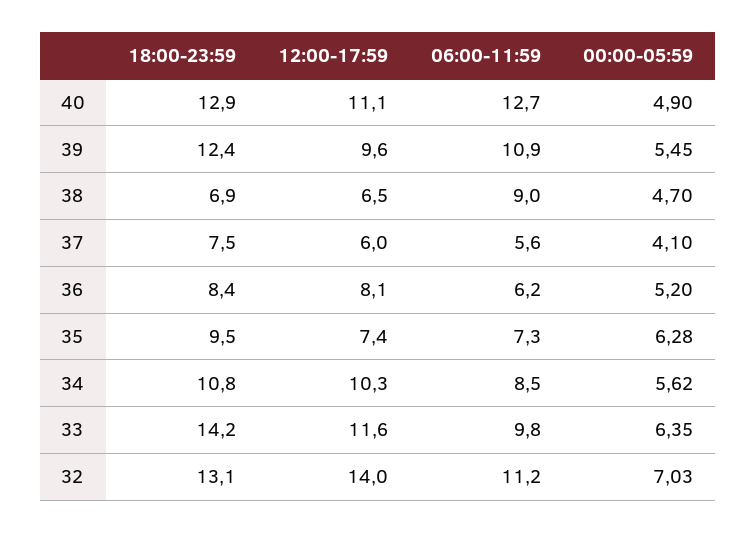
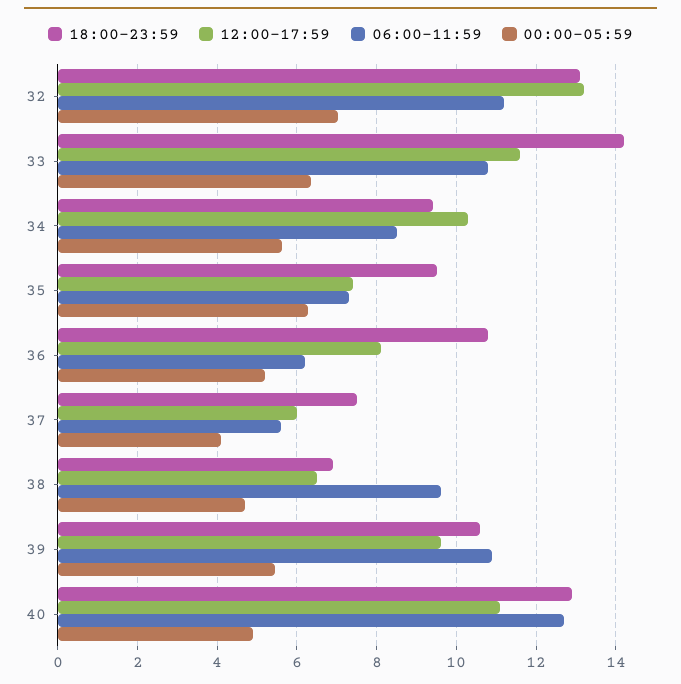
  {
    "18:00-23:59": {
      "40": 12.9,
-     "39": 12.4,
+     "39": 10.6,
      "38": 6.9,
      "37": 7.5,
-     "36": 8.4,
+     "36": 10.8,
      "35": 9.5,
-     "34": 10.8,
+     "34": 9.4,
      "33": 14.2,
      "32": 13.1
    },
    "12:00-17:59": {
      "40": 11.1,
      "39": 9.6,
      "38": 6.5,
      "37": 6,
      "36": 8.1,
      "35": 7.4,
      "34": 10.3,
      "33": 11.6,
-     "32": 14
+     "32": 13.2
    },
    "06:00-11:59": {
      "40": 12.7,
      "39": 10.9,
-     "38": 9,
+     "38": 9.6,
      "37": 5.6,
      "36": 6.2,
      "35": 7.3,
      "34": 8.5,
-     "33": 9.8,
+     "33": 10.8,
      "32": 11.2
    },
    "00:00-05:59": {
      "40": 4.9,
      "39": 5.45,
      "38": 4.7,
      "37": 4.1,
      "36": 5.2,
      "35": 6.28,
      "34": 5.62,
      "33": 6.35,
      "32": 7.03
    }
  }

